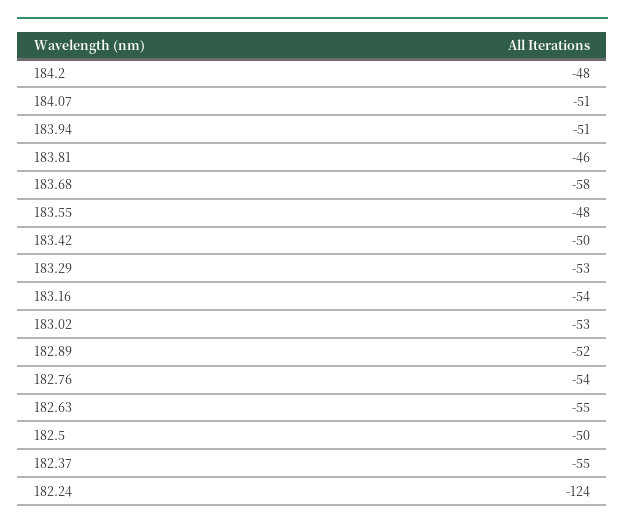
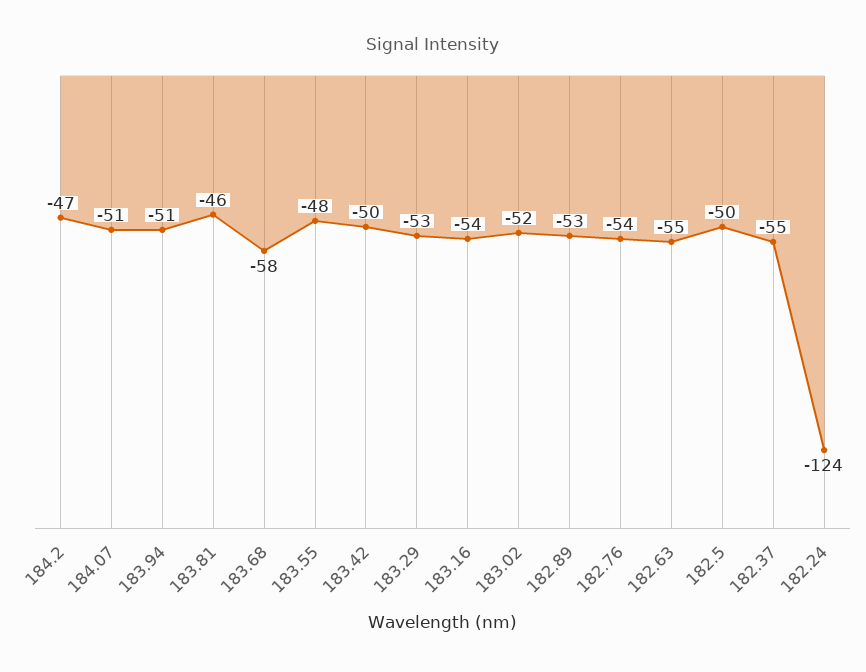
  {
-   "184.2": -48,
+   "184.2": -47,
    "184.07": -51,
    "183.94": -51,
    "183.81": -46,
    "183.68": -58,
    "183.55": -48,
    "183.42": -50,
    "183.29": -53,
    "183.16": -54,
-   "183.02": -53,
+   "183.02": -52,
-   "182.89": -52,
+   "182.89": -53,
    "182.76": -54,
    "182.63": -55,
    "182.5": -50,
    "182.37": -55,
    "182.24": -124
  }

